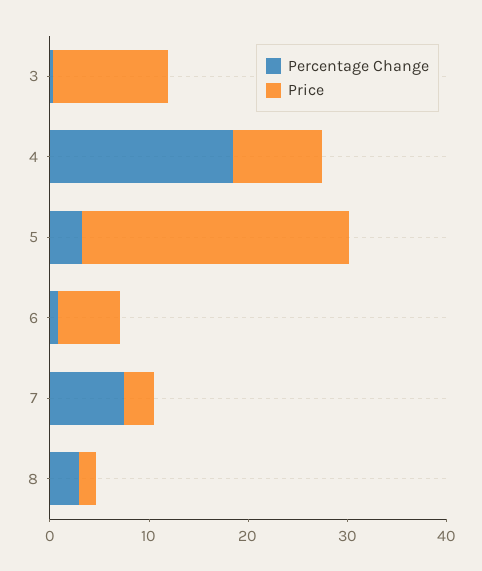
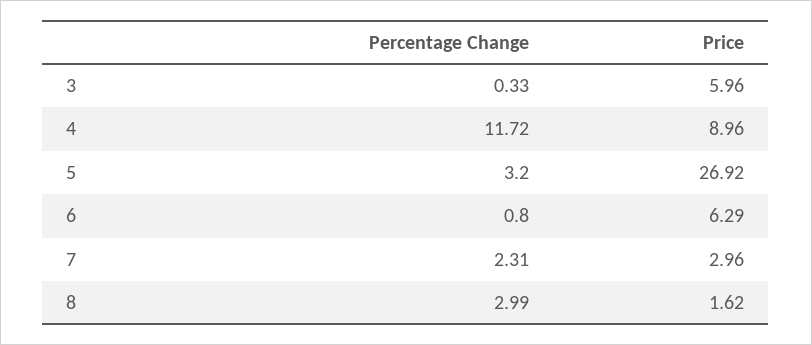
  {
    "Percentage Change": {
      "3": 0.33,
-     "4": 18,
+     "4": 11.72,
      "5": 3.2,
      "6": 0.8,
-     "7": 8,
+     "7": 2.31,
      "8": 2.99
    },
    "Price": {
-     "3": 12,
+     "3": 5.96,
      "4": 8.96,
      "5": 26.92,
      "6": 6.29,
      "7": 2.96,
      "8": 1.62
    }
  }

